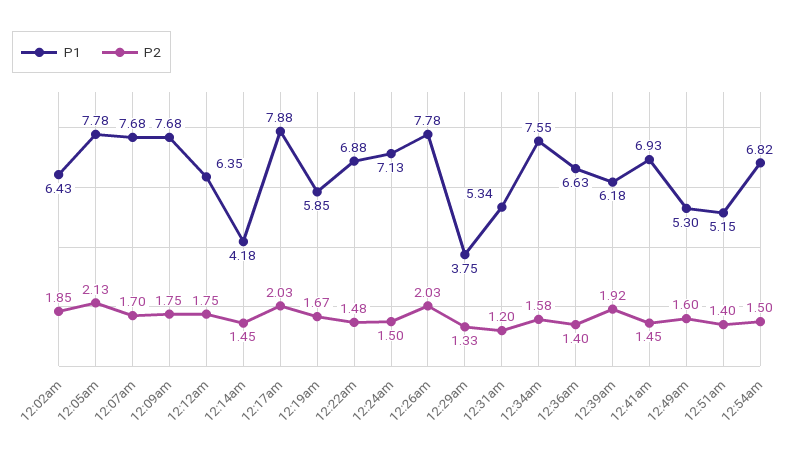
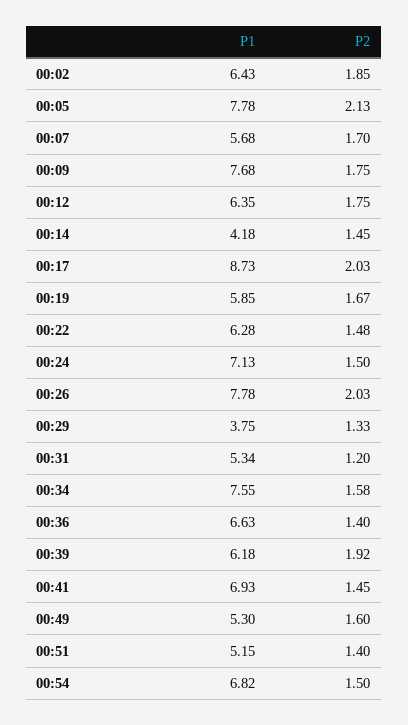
  {
    "P1": {
      "12:02am": 6.43,
      "12:05am": 7.78,
-     "12:07am": 7.68,
+     "12:07am": 5.68,
      "12:09am": 7.68,
      "12:12am": 6.35,
      "12:14am": 4.18,
-     "12:17am": 7.88,
+     "12:17am": 8.73,
      "12:19am": 5.85,
-     "12:22am": 6.88,
+     "12:22am": 6.28,
      "12:24am": 7.13,
      "12:26am": 7.78,
      "12:29am": 3.75,
      "12:31am": 5.34,
      "12:34am": 7.55,
      "12:36am": 6.63,
      "12:39am": 6.18,
      "12:41am": 6.93,
      "12:49am": 5.3,
      "12:51am": 5.15,
      "12:54am": 6.82
    },
    "P2": {
      "12:02am": 1.85,
      "12:05am": 2.13,
      "12:07am": 1.7,
      "12:09am": 1.75,
      "12:12am": 1.75,
      "12:14am": 1.45,
      "12:17am": 2.03,
      "12:19am": 1.67,
      "12:22am": 1.48,
      "12:24am": 1.5,
      "12:26am": 2.03,
      "12:29am": 1.33,
      "12:31am": 1.2,
      "12:34am": 1.58,
      "12:36am": 1.4,
      "12:39am": 1.92,
      "12:41am": 1.45,
      "12:49am": 1.6,
      "12:51am": 1.4,
      "12:54am": 1.5
    }
  }

